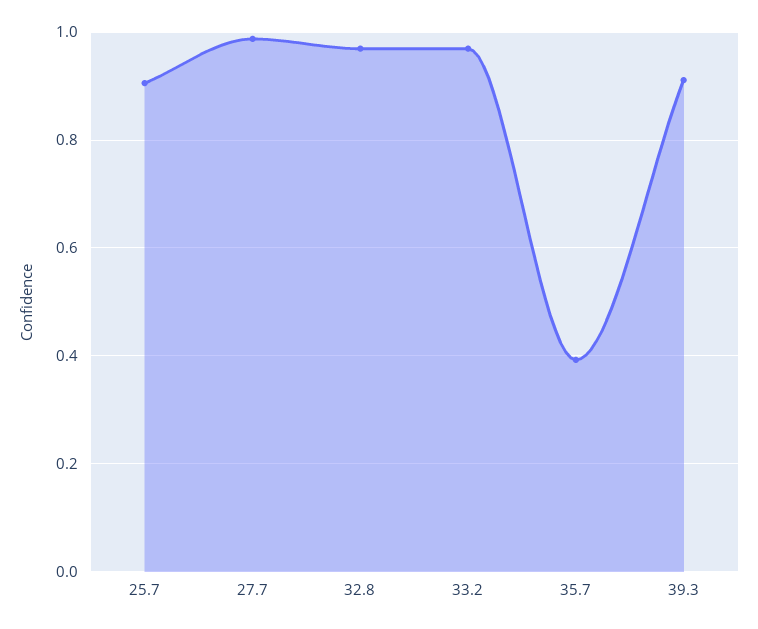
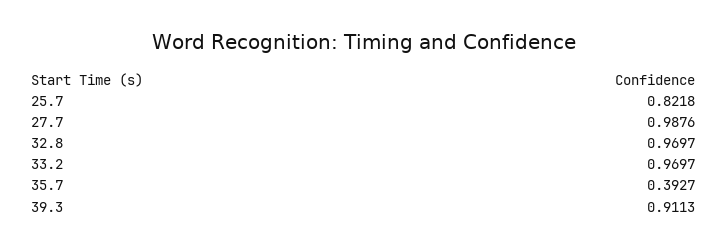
  {
-   "25.7": 0.9,
+   "25.7": 0.8218,
    "27.7": 0.9876,
    "32.8": 0.9697,
    "33.2": 0.9697,
    "35.7": 0.3927,
    "39.3": 0.9113
  }

